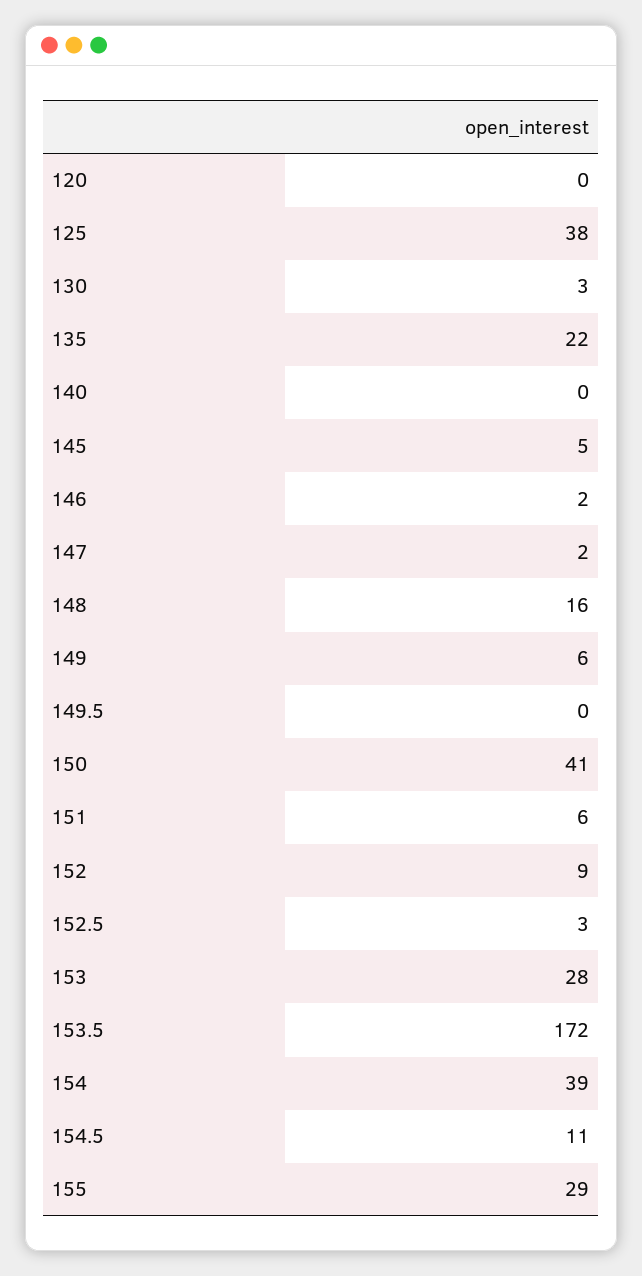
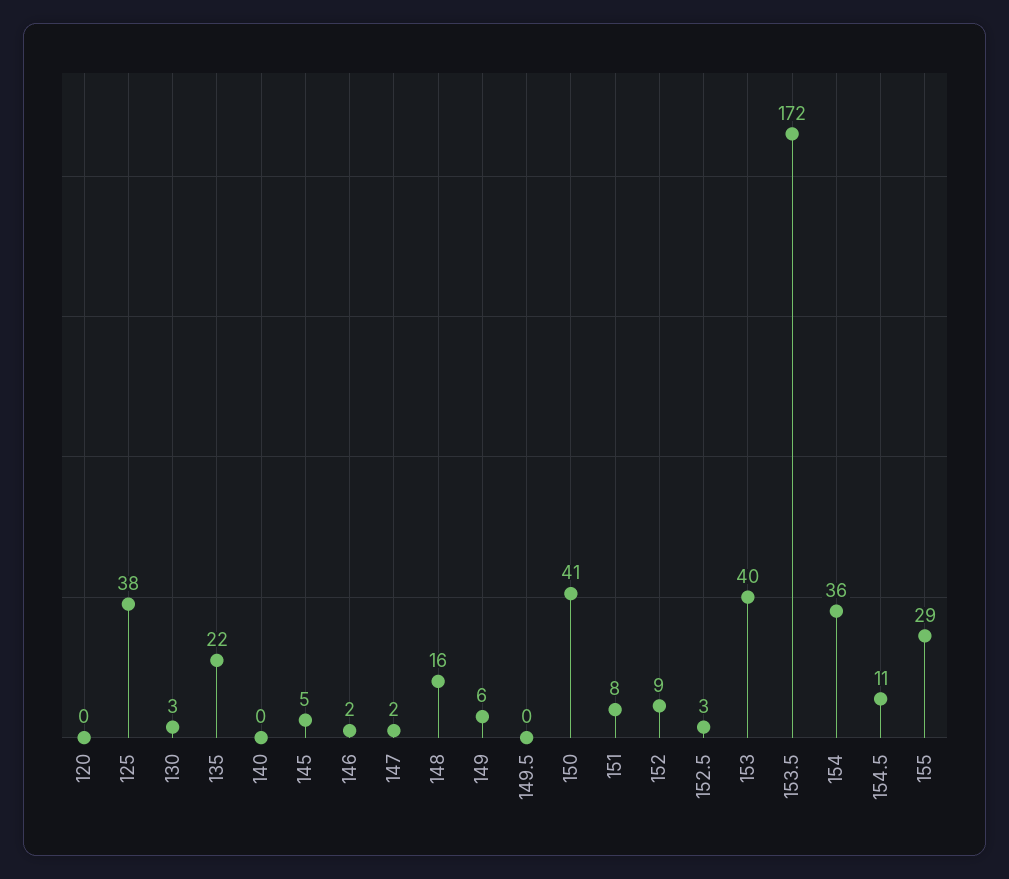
  {
    "120": 0,
    "125": 38,
    "130": 3,
    "135": 22,
    "140": 0,
    "145": 5,
    "146": 2,
    "147": 2,
    "148": 16,
    "149": 6,
    "149.5": 0,
    "150": 41,
-   "151": 6,
+   "151": 8,
    "152": 9,
    "152.5": 3,
-   "153": 28,
+   "153": 40,
    "153.5": 172,
-   "154": 39,
+   "154": 36,
    "154.5": 11,
    "155": 29
  }

